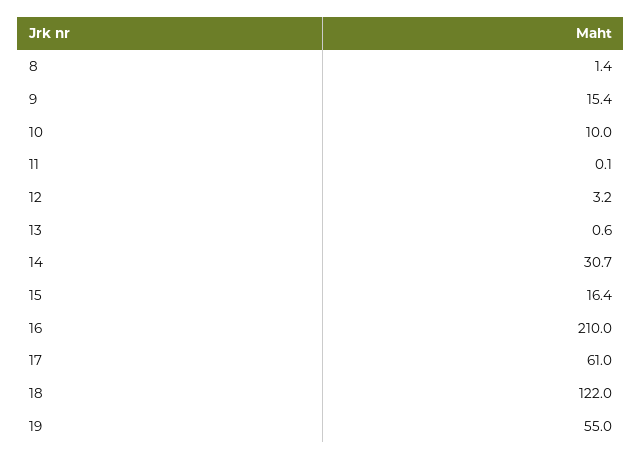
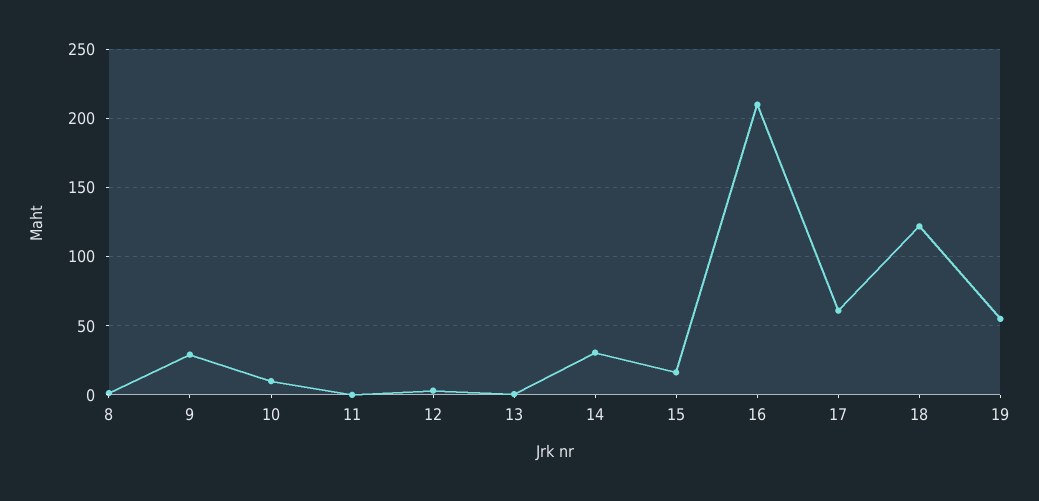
  {
    "8": 1.4,
-   "9": 15.4,
+   "9": 30,
    "10": 10,
    "11": 0.1,
    "12": 3.2,
    "13": 0.6,
    "14": 30.7,
    "15": 16.4,
    "16": 210,
    "17": 61,
    "18": 122,
    "19": 55
  }

